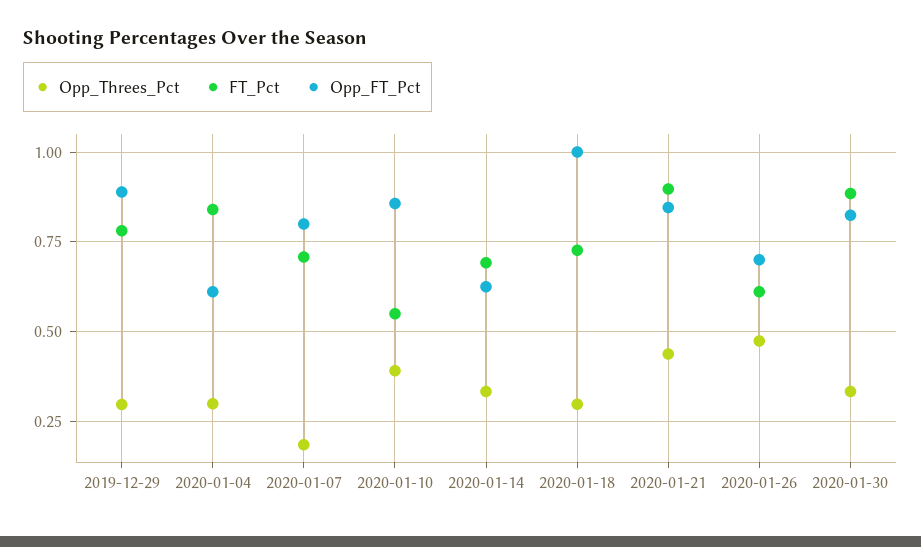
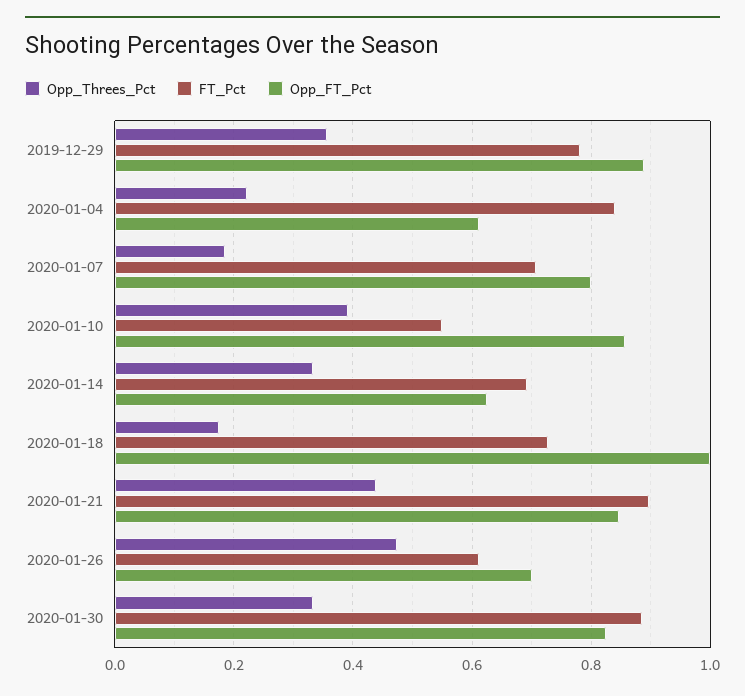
  {
    "Opp_Threes_Pct": {
-     "2019-12-29": 0.3,
+     "2019-12-29": 0.36,
-     "2020-01-04": 0.3,
+     "2020-01-04": 0.22,
      "2020-01-07": 0.18,
      "2020-01-10": 0.4,
      "2020-01-14": 0.34,
-     "2020-01-18": 0.3,
+     "2020-01-18": 0.18,
      "2020-01-21": 0.44,
      "2020-01-26": 0.48,
      "2020-01-30": 0.34
    },
    "FT_Pct": {
      "2019-12-29": 0.78,
      "2020-01-04": 0.84,
      "2020-01-07": 0.7,
      "2020-01-10": 0.56,
      "2020-01-14": 0.7,
      "2020-01-18": 0.72,
      "2020-01-21": 0.9,
      "2020-01-26": 0.62,
      "2020-01-30": 0.88
    },
    "Opp_FT_Pct": {
      "2019-12-29": 0.88,
      "2020-01-04": 0.62,
      "2020-01-07": 0.8,
      "2020-01-10": 0.86,
      "2020-01-14": 0.62,
      "2020-01-18": 1,
      "2020-01-21": 0.84,
      "2020-01-26": 0.7,
      "2020-01-30": 0.82
    }
  }

